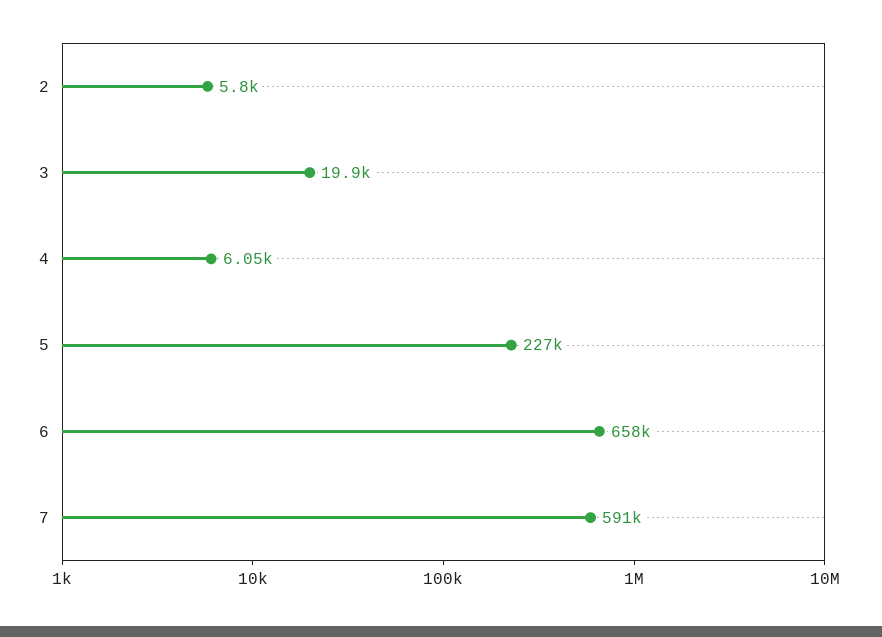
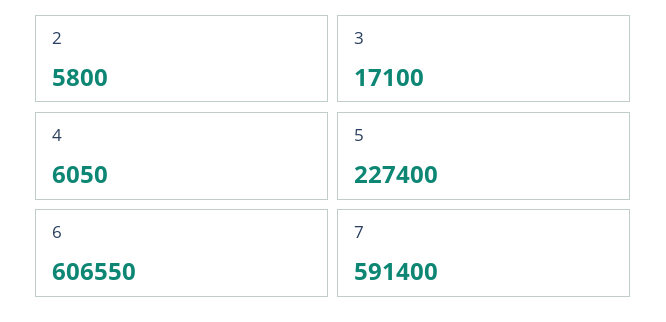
  {
    "2": 5800,
-   "3": 19900,
+   "3": 17100,
    "4": 6050,
    "5": 227400,
-   "6": 658000,
+   "6": 606550,
    "7": 591400
  }

